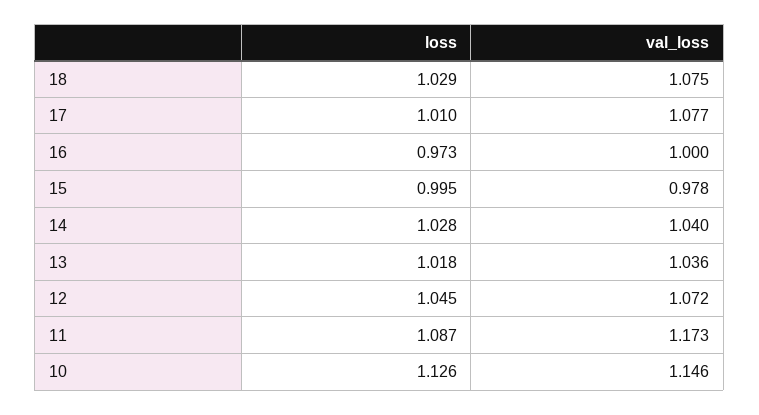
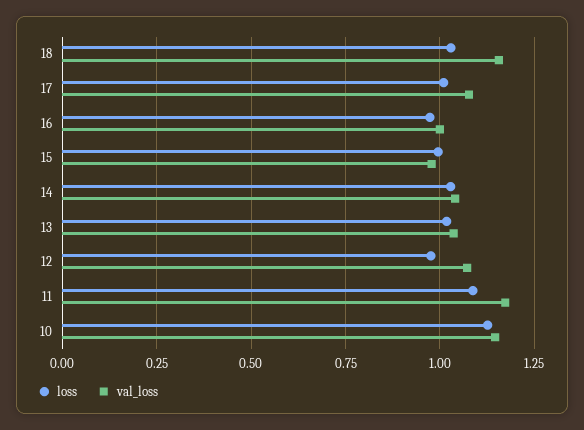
  {
    "loss": {
      "18": 1.029,
      "17": 1.01,
      "16": 0.973,
      "15": 0.995,
      "14": 1.028,
      "13": 1.018,
-     "12": 1.045,
+     "12": 0.975,
      "11": 1.087,
      "10": 1.126
    },
    "val_loss": {
-     "18": 1.075,
+     "18": 1.15,
      "17": 1.077,
      "16": 1,
      "15": 0.978,
      "14": 1.04,
      "13": 1.036,
      "12": 1.072,
      "11": 1.173,
      "10": 1.146
    }
  }

